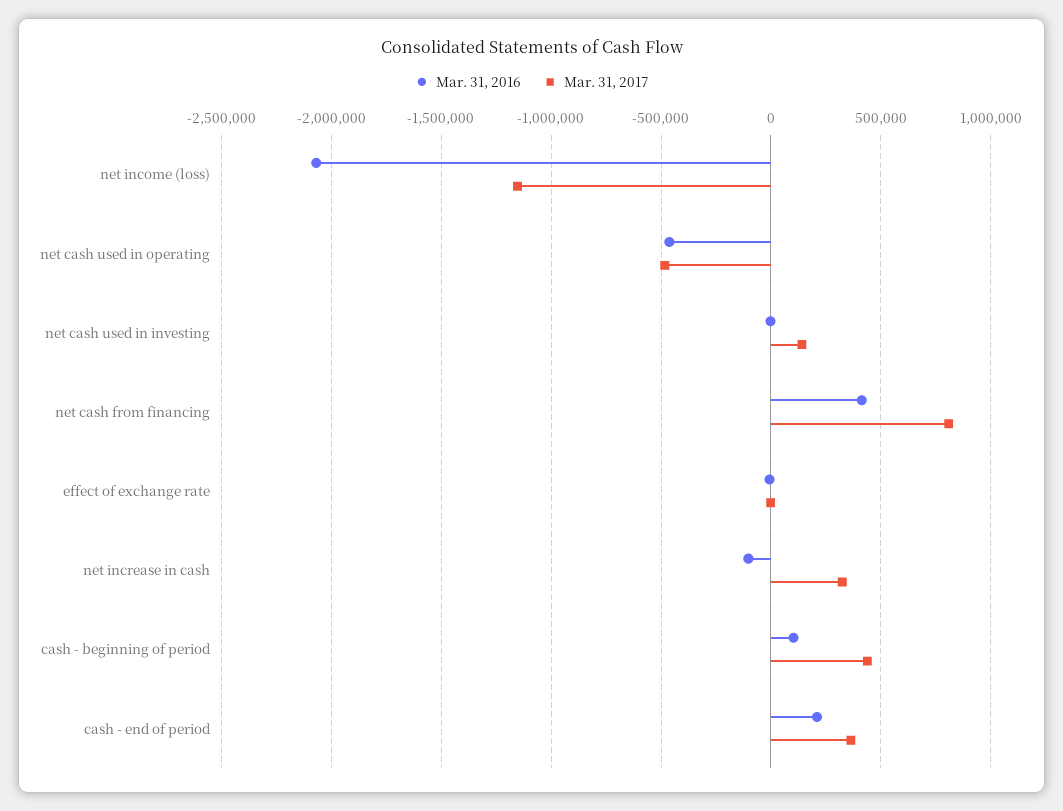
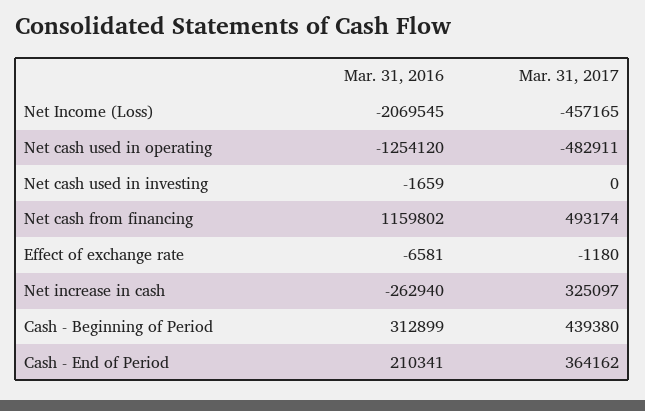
  {
    "Mar. 31, 2016": {
      "net income (loss)": -2069545,
-     "net cash used in operating": -450000,
+     "net cash used in operating": -1254120,
      "net cash used in investing": -1659,
-     "net cash from financing": 400000,
+     "net cash from financing": 1159802,
      "effect of exchange rate": -6581,
-     "net increase in cash": -100000,
+     "net increase in cash": -262940,
-     "cash - beginning of period": 100000,
+     "cash - beginning of period": 312899,
      "cash - end of period": 210341
    },
    "Mar. 31, 2017": {
-     "net income (loss)": -1150000,
+     "net income (loss)": -457165,
      "net cash used in operating": -482911,
-     "net cash used in investing": 150000,
+     "net cash used in investing": 0,
-     "net cash from financing": 800000,
+     "net cash from financing": 493174,
      "effect of exchange rate": -1180,
      "net increase in cash": 325097,
      "cash - beginning of period": 439380,
      "cash - end of period": 364162
    }
  }

